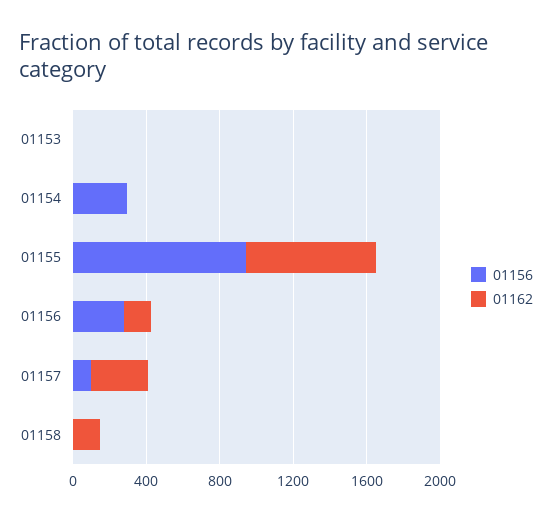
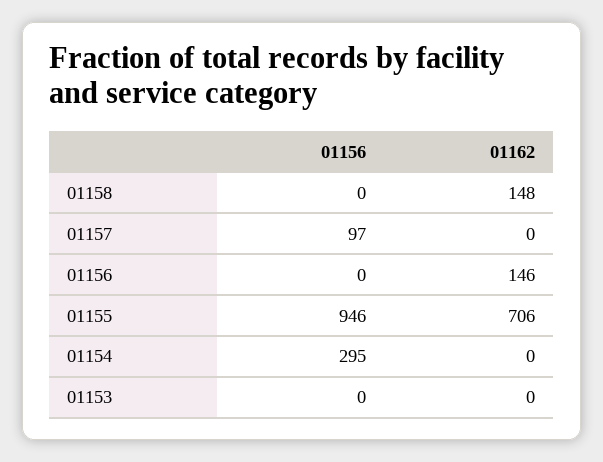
  {
    "01156": {
      "01153": 0,
      "01154": 295,
      "01155": 946,
-     "01156": 300,
+     "01156": 0,
      "01157": 97,
      "01158": 0
    },
    "01162": {
      "01153": 0,
      "01154": 0,
      "01155": 706,
      "01156": 146,
-     "01157": 300,
+     "01157": 0,
      "01158": 148
    }
  }

